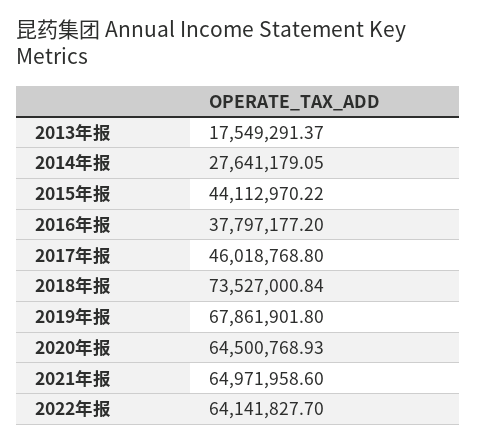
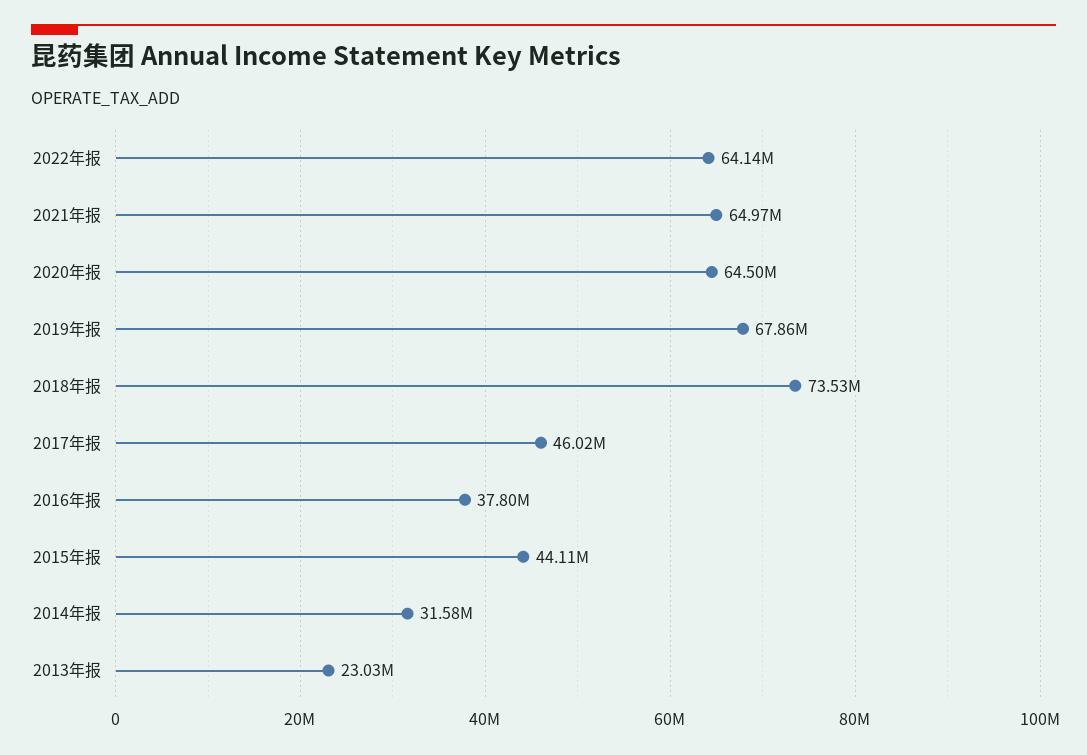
  {
-   "2013年报": 17549291.37,
+   "2013年报": 23030000,
-   "2014年报": 27641179.05,
+   "2014年报": 31580000,
    "2015年报": 44112970.22,
    "2016年报": 37797177.2,
    "2017年报": 46018768.8,
    "2018年报": 73527000.84,
    "2019年报": 67861901.8,
    "2020年报": 64500768.93,
    "2021年报": 64971958.6,
    "2022年报": 64141827.7
  }

